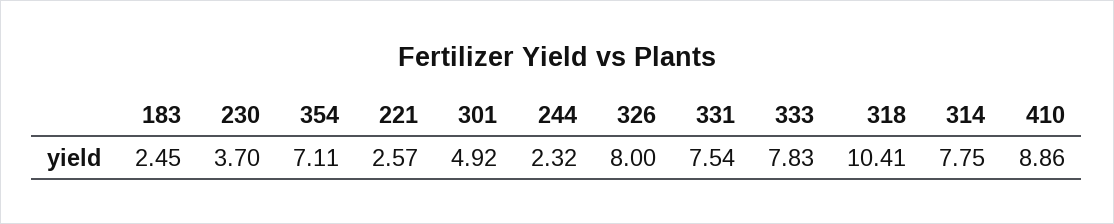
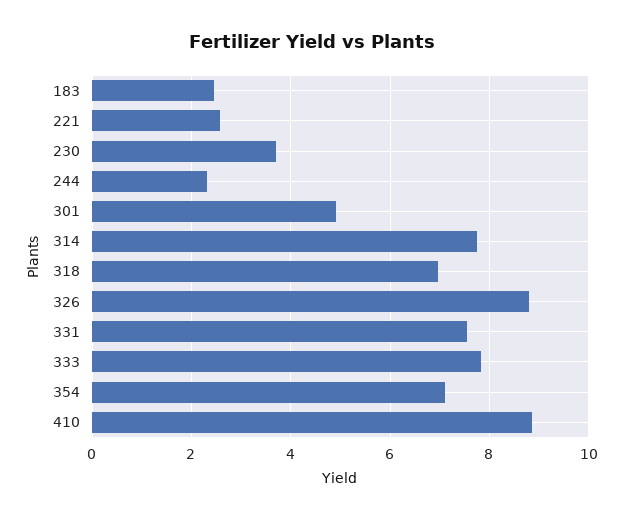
  {
    "183": 2.45,
    "230": 3.7,
    "354": 7.11,
    "221": 2.57,
    "301": 4.92,
    "244": 2.32,
-   "326": 8,
+   "326": 8.8,
    "331": 7.54,
    "333": 7.83,
-   "318": 10.41,
+   "318": 7,
    "314": 7.75,
    "410": 8.86
  }

